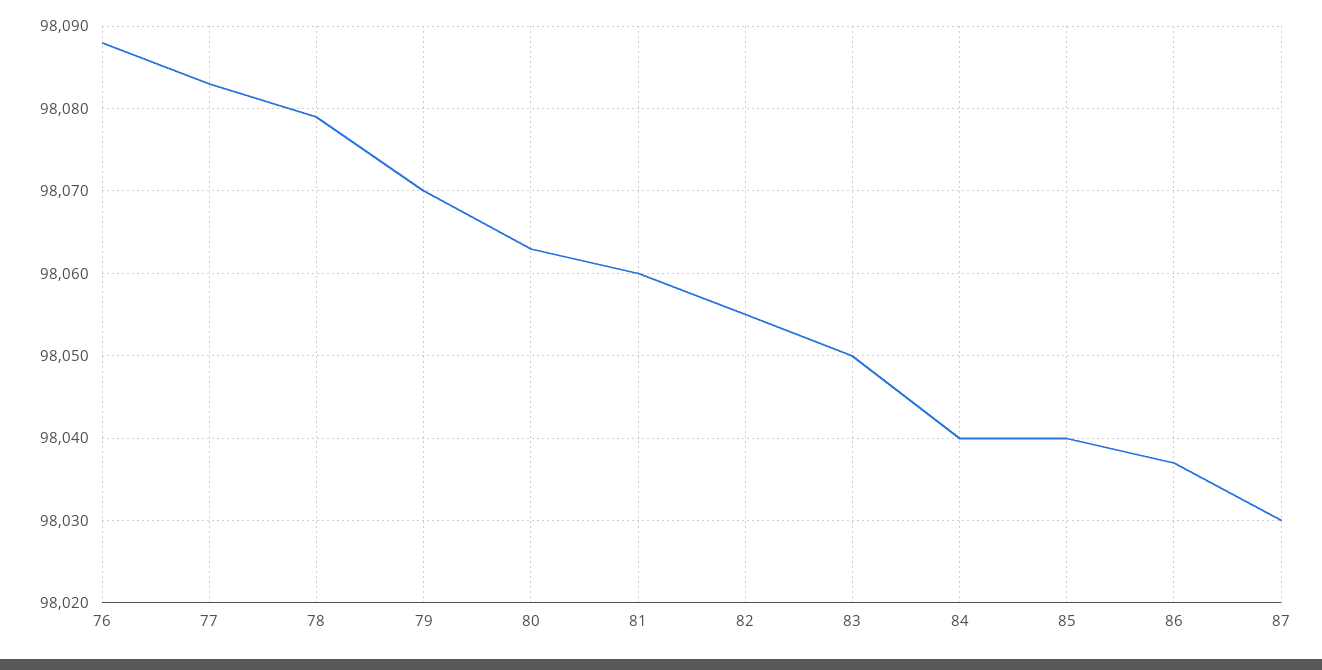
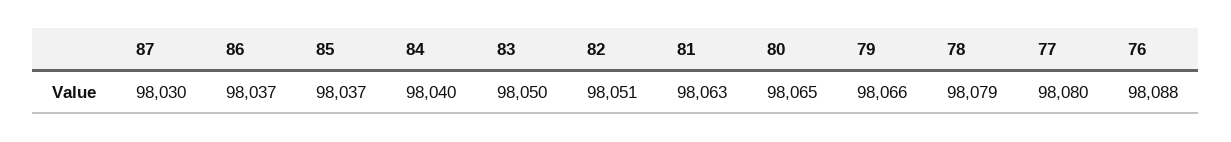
  {
    "76": 98088,
-   "77": 98083,
+   "77": 98080,
    "78": 98079,
-   "79": 98070,
+   "79": 98066,
-   "80": 98063,
+   "80": 98065,
-   "81": 98060,
+   "81": 98063,
-   "82": 98055,
+   "82": 98051,
    "83": 98050,
    "84": 98040,
-   "85": 98040,
+   "85": 98037,
    "86": 98037,
    "87": 98030
  }

